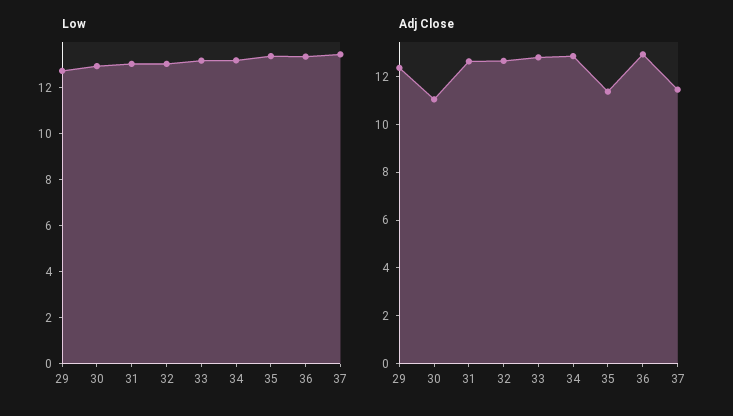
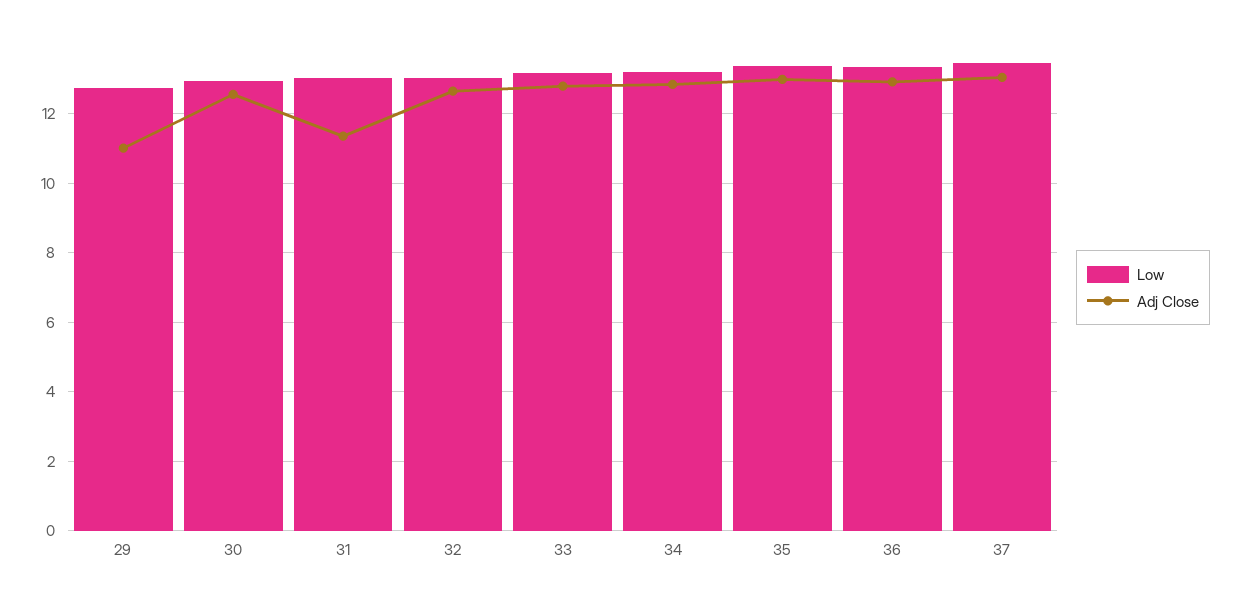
  {
    "Low": {
      "29": 12.8,
      "30": 13,
      "31": 13,
      "32": 13,
      "33": 13.2,
      "34": 13.2,
      "35": 13.4,
      "36": 13.4,
      "37": 13.4
    },
    "Adj Close": {
-     "29": 12.5,
+     "29": 11,
-     "30": 11,
+     "30": 12.6,
-     "31": 12.5,
+     "31": 11.4,
      "32": 12.6,
      "33": 12.8,
      "34": 12.8,
-     "35": 11.5,
+     "35": 13,
      "36": 13,
-     "37": 11.5
+     "37": 13
    }
  }

